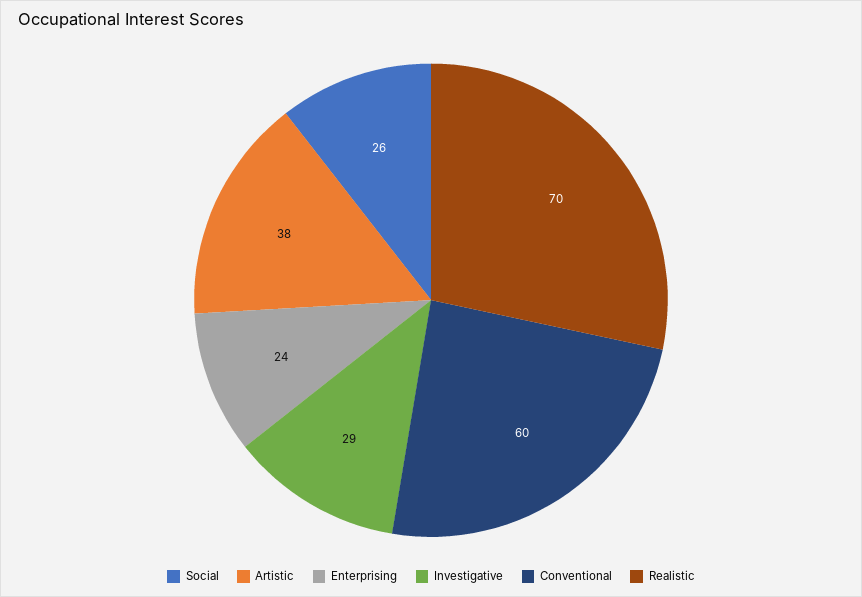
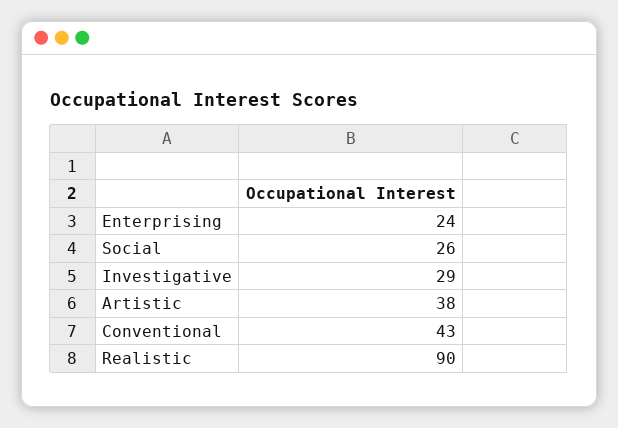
  {
    "Social": 26,
    "Artistic": 38,
    "Enterprising": 24,
    "Investigative": 29,
-   "Conventional": 60,
+   "Conventional": 43,
-   "Realistic": 70
+   "Realistic": 90
  }

